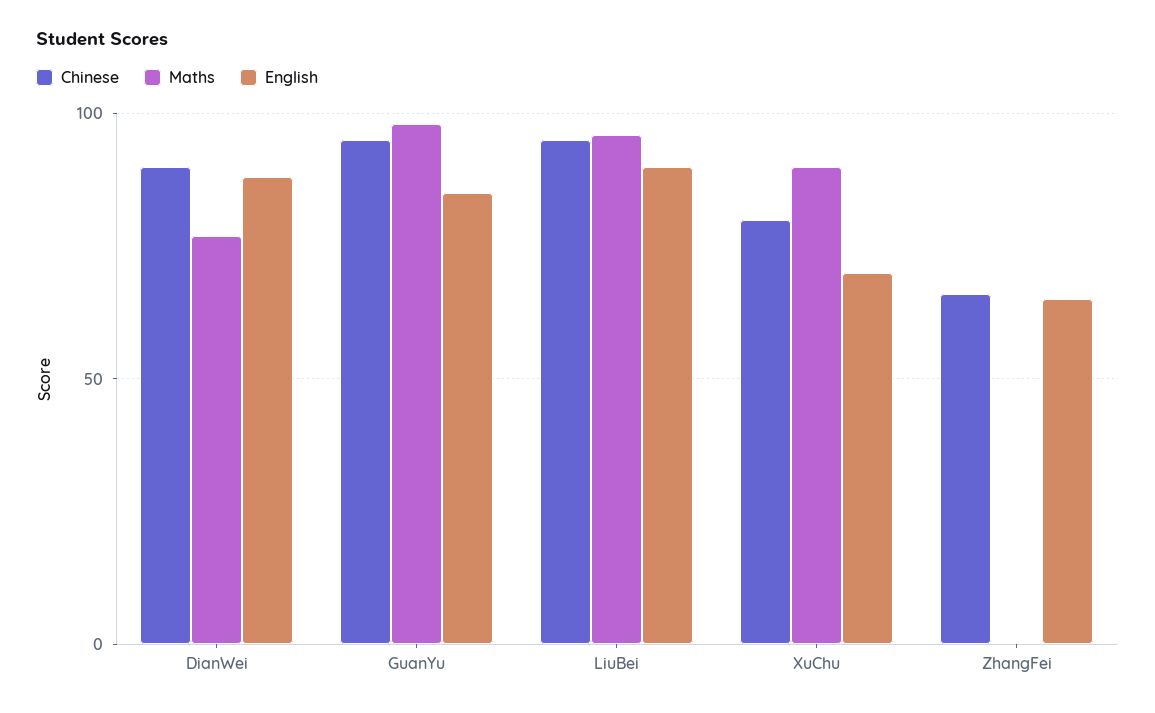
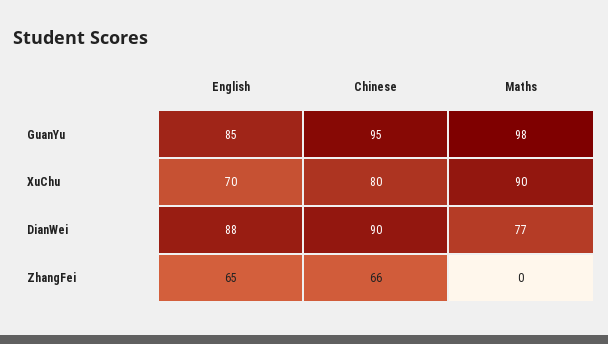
  {
    "Chinese": {
      "DianWei": 90,
      "GuanYu": 95,
-     "LiuBei": 95,
      "XuChu": 80,
      "ZhangFei": 66
    },
    "Maths": {
      "DianWei": 77,
      "GuanYu": 98,
-     "LiuBei": 95,
      "XuChu": 90,
      "ZhangFei": 0
    },
    "English": {
      "DianWei": 88,
      "GuanYu": 85,
-     "LiuBei": 90,
      "XuChu": 70,
      "ZhangFei": 65
    }
  }

